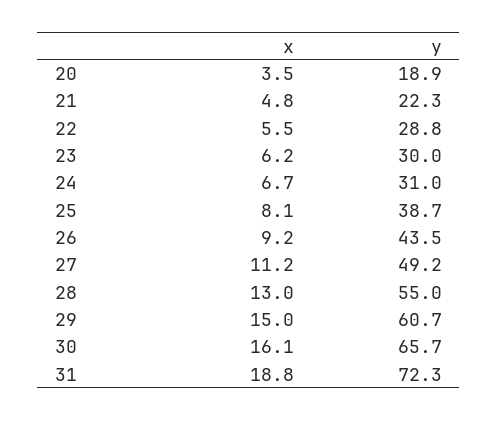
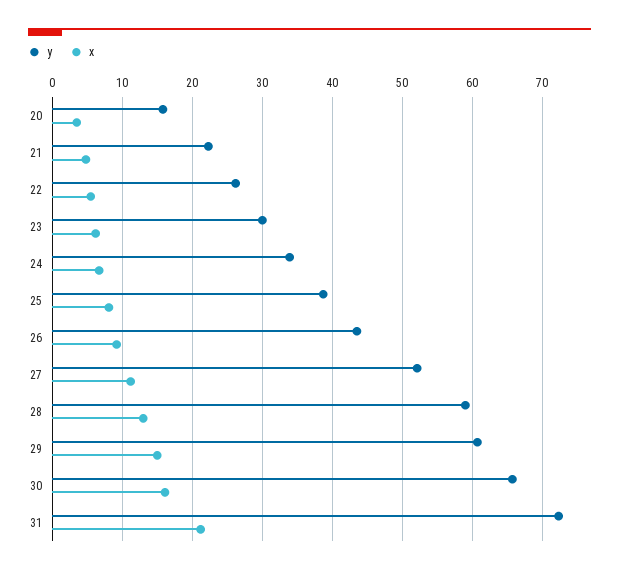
  {
    "x": {
      "20": 3.5,
      "21": 4.8,
      "22": 5.5,
      "23": 6.2,
      "24": 6.7,
      "25": 8.1,
      "26": 9.2,
      "27": 11.2,
      "28": 13,
      "29": 15,
      "30": 16.1,
-     "31": 18.8
+     "31": 21
    },
    "y": {
-     "20": 18.9,
+     "20": 16,
      "21": 22.3,
-     "22": 28.8,
+     "22": 26,
      "23": 30,
-     "24": 31,
+     "24": 34,
      "25": 38.7,
      "26": 43.5,
-     "27": 49.2,
+     "27": 52,
-     "28": 55,
+     "28": 59,
      "29": 60.7,
      "30": 65.7,
      "31": 72.3
    }
  }

